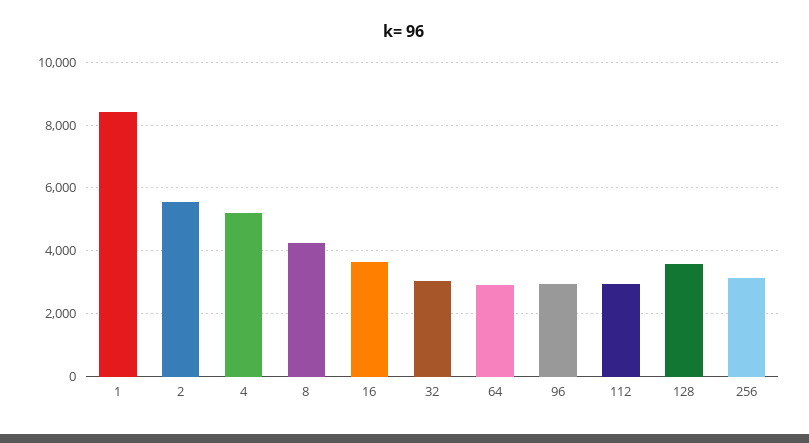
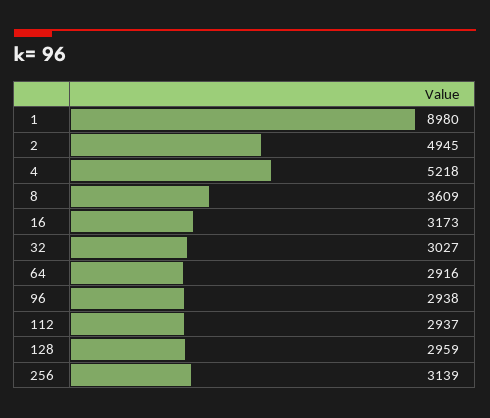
  {
-   "1": 8400,
+   "1": 8980,
-   "2": 5600,
+   "2": 4945,
    "4": 5218,
-   "8": 4200,
+   "8": 3609,
-   "16": 3600,
+   "16": 3173,
    "32": 3027,
    "64": 2916,
    "96": 2938,
    "112": 2937,
-   "128": 3600,
+   "128": 2959,
    "256": 3139
  }

